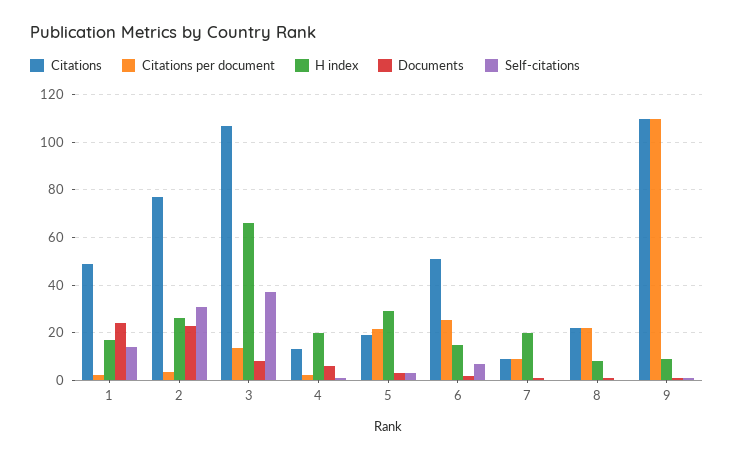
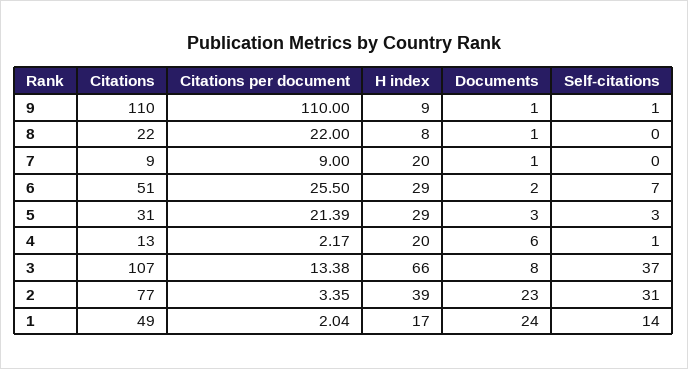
  {
    "Citations": {
      "1": 49,
      "2": 77,
      "3": 107,
      "4": 13,
-     "5": 20,
+     "5": 31,
      "6": 51,
      "7": 9,
      "8": 22,
      "9": 110
    },
    "Citations per document": {
      "1": 2.04,
      "2": 3.35,
      "3": 13.38,
      "4": 2.17,
      "5": 21.39,
      "6": 25.5,
      "7": 9,
      "8": 22,
      "9": 110
    },
    "H index": {
      "1": 17,
-     "2": 25,
+     "2": 39,
      "3": 66,
      "4": 20,
      "5": 29,
-     "6": 15,
+     "6": 29,
      "7": 20,
      "8": 8,
      "9": 9
    },
    "Documents": {
      "1": 24,
      "2": 23,
      "3": 8,
      "4": 6,
      "5": 3,
      "6": 2,
      "7": 1,
      "8": 1,
      "9": 1
    },
    "Self-citations": {
      "1": 14,
      "2": 31,
      "3": 37,
      "4": 1,
      "5": 3,
      "6": 7,
      "7": 0,
      "8": 0,
      "9": 1
    }
  }

